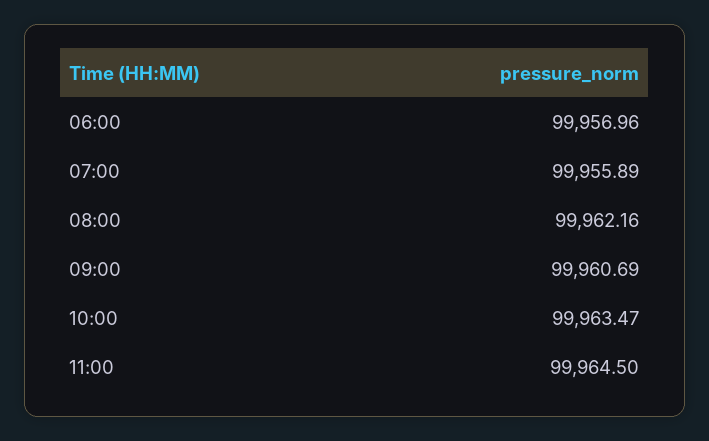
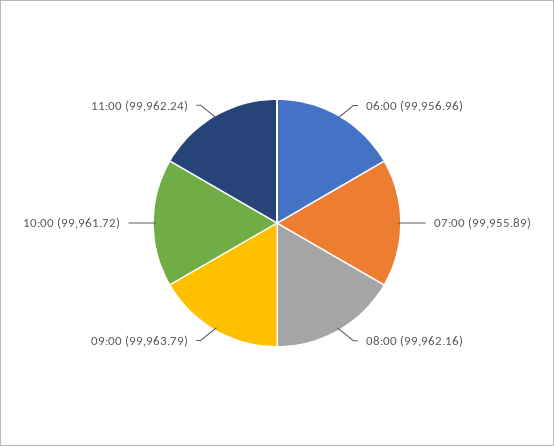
  {
    "06:00": 99956.96,
    "07:00": 99955.89,
    "08:00": 99962.16,
-   "09:00": 99960.69,
+   "09:00": 99963.79,
-   "10:00": 99963.47,
+   "10:00": 99961.72,
-   "11:00": 99964.5
+   "11:00": 99962.24
  }

